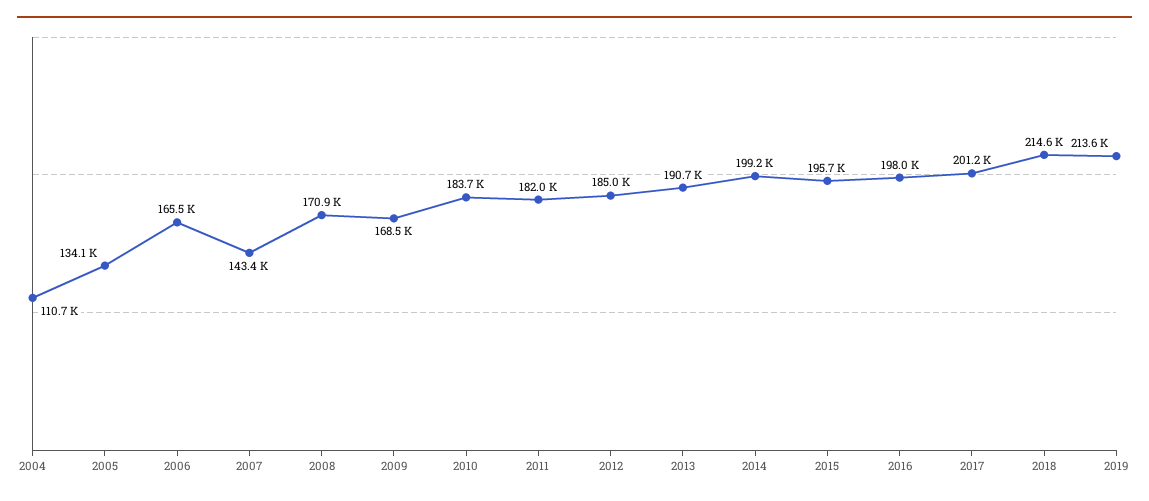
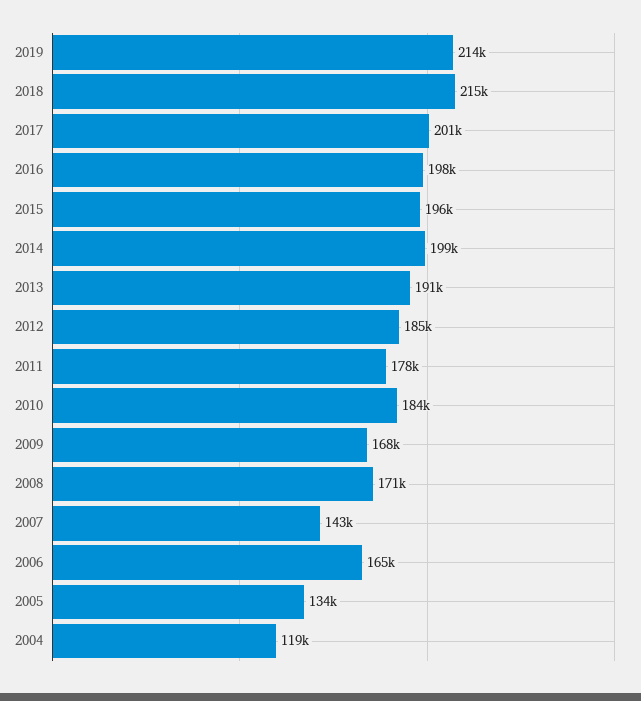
  {
-   "2004": 110700,
+   "2004": 119000,
    "2005": 134100,
    "2006": 165500,
    "2007": 143400,
    "2008": 170900,
    "2009": 168500,
    "2010": 183700,
-   "2011": 182000,
+   "2011": 178000,
    "2012": 185000,
    "2013": 190700,
    "2014": 199200,
    "2015": 195700,
    "2016": 198000,
    "2017": 201200,
    "2018": 214600,
    "2019": 213600
  }

